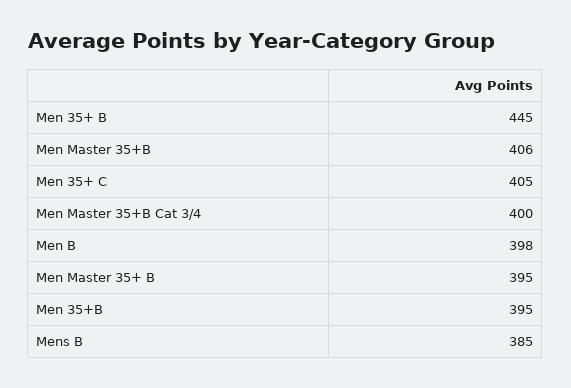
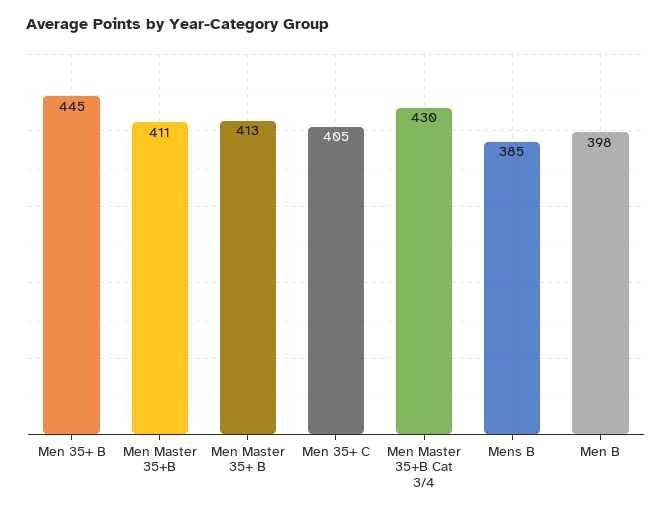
  {
    "Men 35+ B": 445,
-   "Men Master 35+B": 406,
+   "Men Master 35+B": 411,
    "Men 35+ C": 405,
-   "Men Master 35+B Cat 3/4": 400,
+   "Men Master 35+B Cat 3/4": 430,
    "Men B": 398,
-   "Men Master 35+ B": 395,
+   "Men Master 35+ B": 413,
-   "Men 35+B": 395,
    "Mens B": 385
  }

